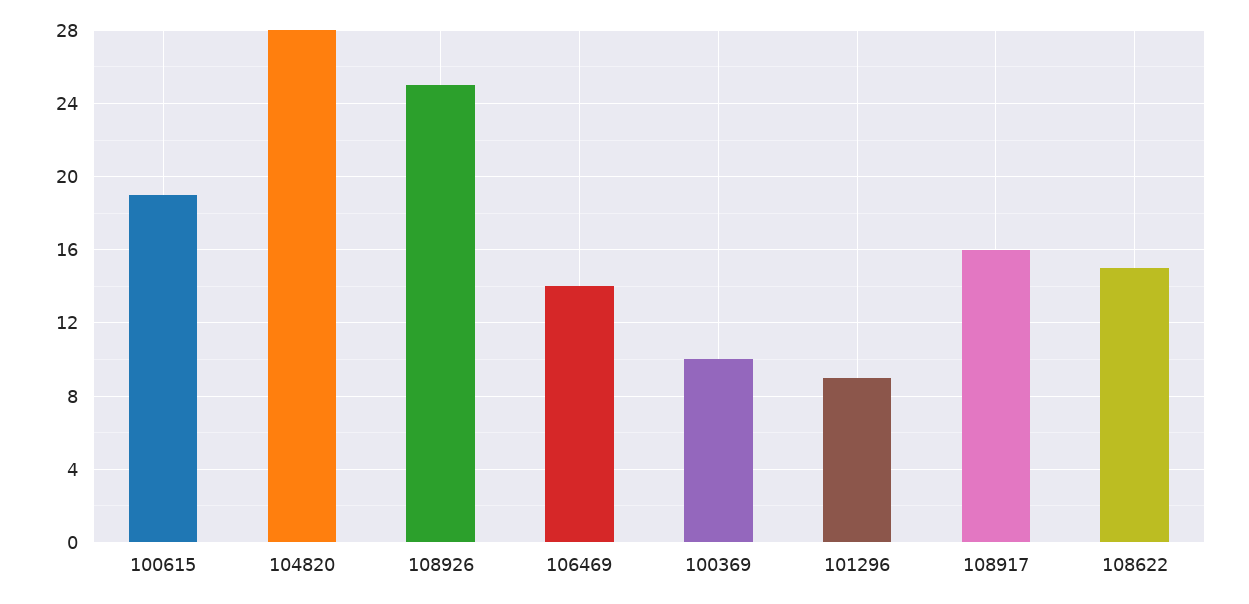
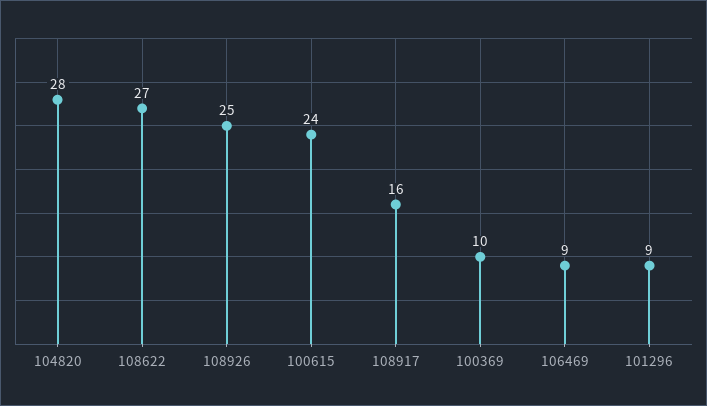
  {
-   "100615": 19,
+   "100615": 24,
    "104820": 28,
    "108926": 25,
-   "106469": 14,
+   "106469": 9,
    "100369": 10,
    "101296": 9,
    "108917": 16,
-   "108622": 15
+   "108622": 27
  }

